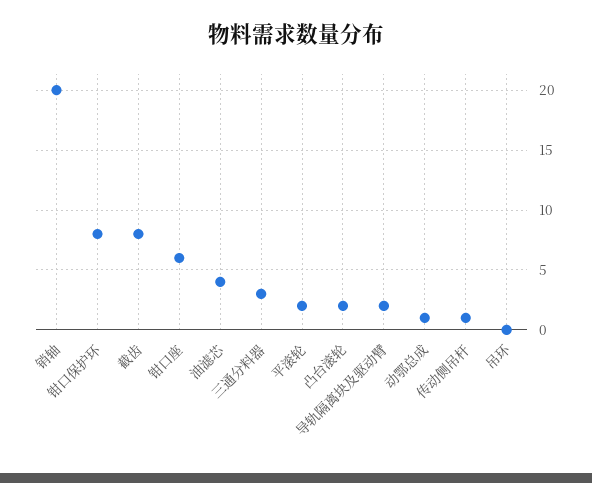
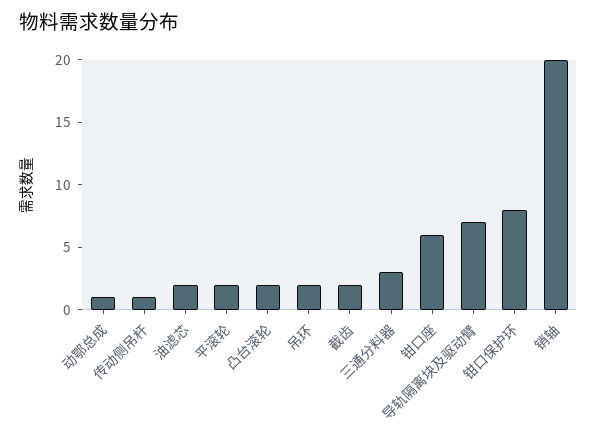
  {
    "销轴": 20,
    "钳口保护环": 8,
-   "截齿": 8,
+   "截齿": 2,
    "钳口座": 6,
-   "油滤芯": 4,
+   "油滤芯": 2,
    "三通分料器": 3,
    "平滚轮": 2,
    "凸台滚轮": 2,
-   "导轨隔离块及驱动臂": 2,
+   "导轨隔离块及驱动臂": 7,
    "动鄂总成": 1,
    "传动侧吊杆": 1,
-   "吊环": 0
+   "吊环": 2
  }

